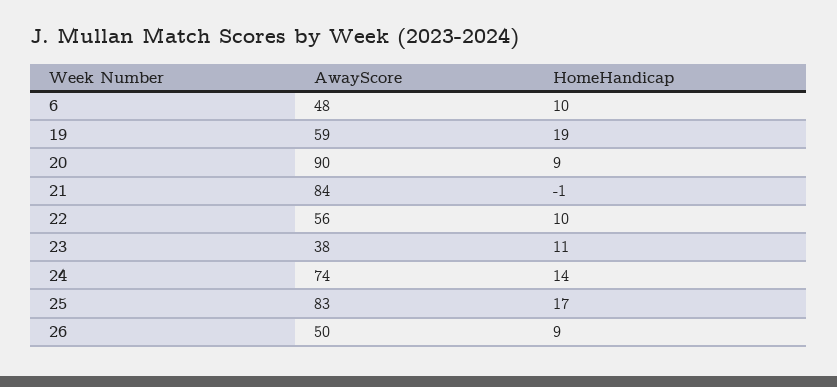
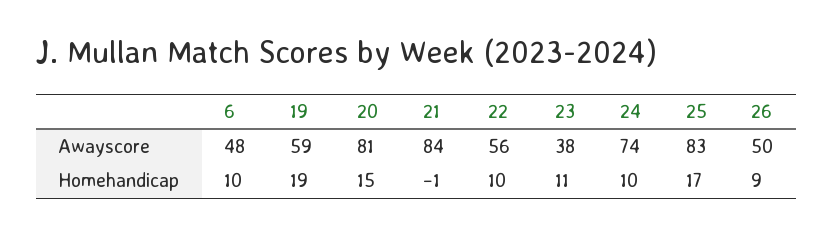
  {
    "AwayScore": {
      "6": 48,
      "19": 59,
-     "20": 90,
+     "20": 81,
      "21": 84,
      "22": 56,
      "23": 38,
      "24": 74,
      "25": 83,
      "26": 50
    },
    "HomeHandicap": {
      "6": 10,
      "19": 19,
-     "20": 9,
+     "20": 15,
      "21": -1,
      "22": 10,
      "23": 11,
-     "24": 14,
+     "24": 10,
      "25": 17,
      "26": 9
    }
  }

